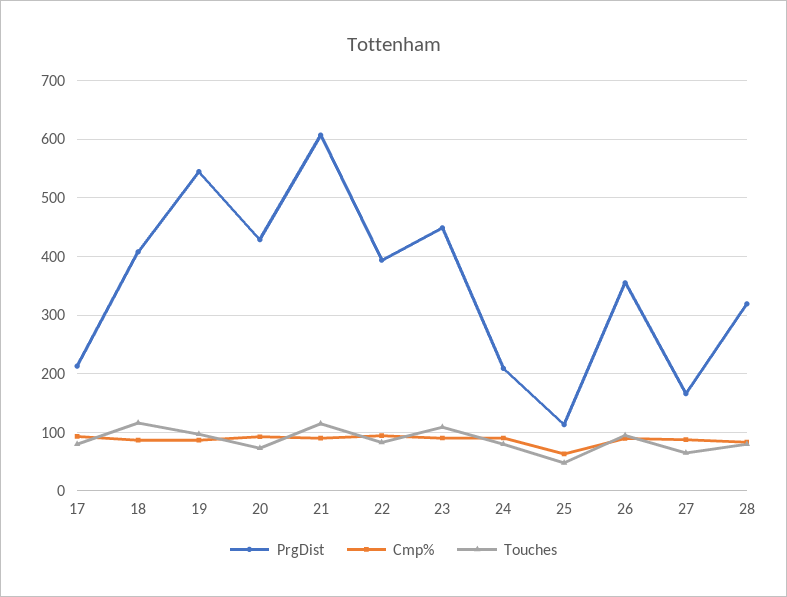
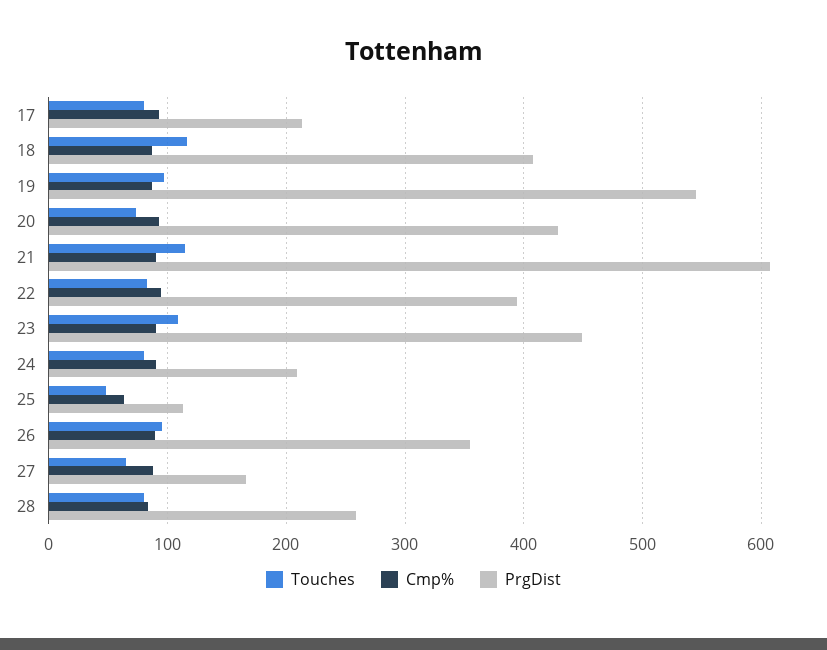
  {
    "PrgDist": {
      "17": 210,
      "18": 410,
      "19": 550,
      "20": 430,
      "21": 610,
      "22": 390,
      "23": 450,
      "24": 210,
      "25": 110,
      "26": 360,
      "27": 170,
-     "28": 320
+     "28": 260
    },
    "Cmp%": {
      "17": 90,
      "18": 90,
      "19": 90,
      "20": 90,
      "21": 90,
      "22": 90,
      "23": 90,
      "24": 90,
      "25": 60,
      "26": 90,
      "27": 90,
      "28": 80
    },
    "Touches": {
      "17": 80,
      "18": 120,
      "19": 100,
      "20": 70,
      "21": 120,
      "22": 80,
      "23": 110,
      "24": 80,
      "25": 50,
      "26": 100,
      "27": 70,
      "28": 80
    }
  }

